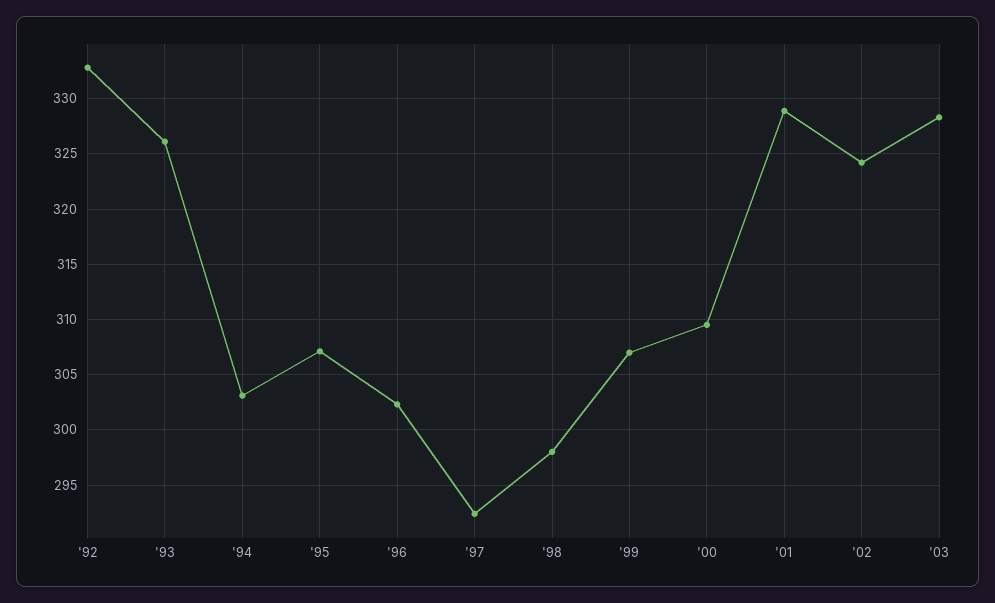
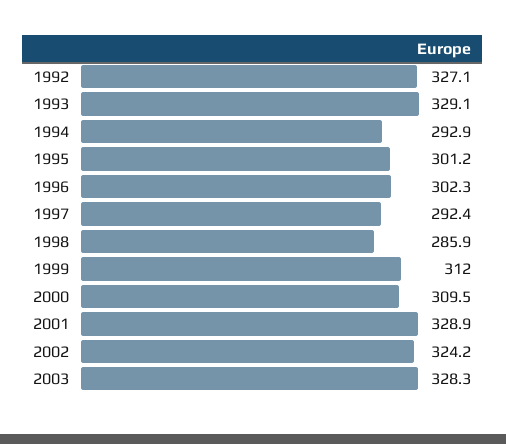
  {
-   "'92": 333,
+   "'92": 327.1,
-   "'93": 326,
+   "'93": 329.1,
-   "'94": 303,
+   "'94": 292.9,
-   "'95": 307,
+   "'95": 301.2,
    "'96": 302.3,
    "'97": 292.4,
-   "'98": 298,
+   "'98": 285.9,
-   "'99": 307,
+   "'99": 312,
    "'00": 309.5,
    "'01": 328.9,
    "'02": 324.2,
    "'03": 328.3
  }

